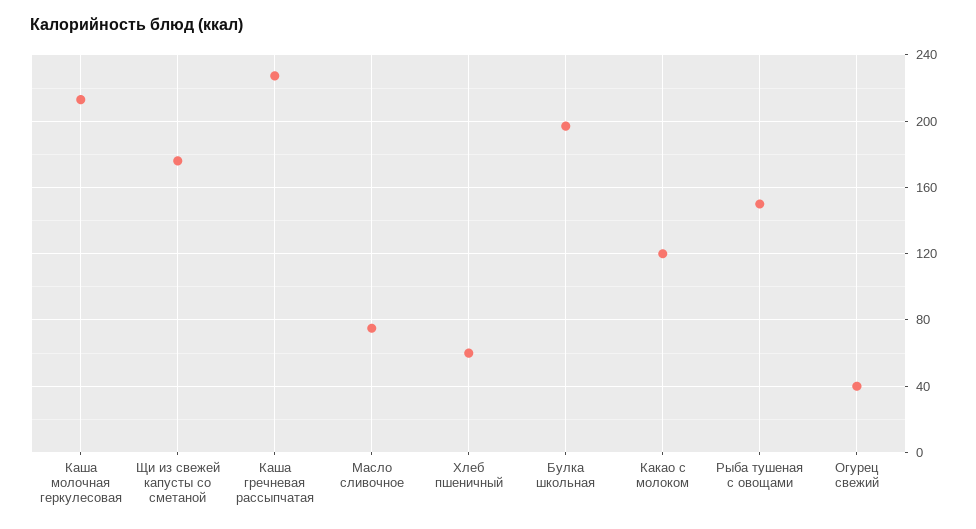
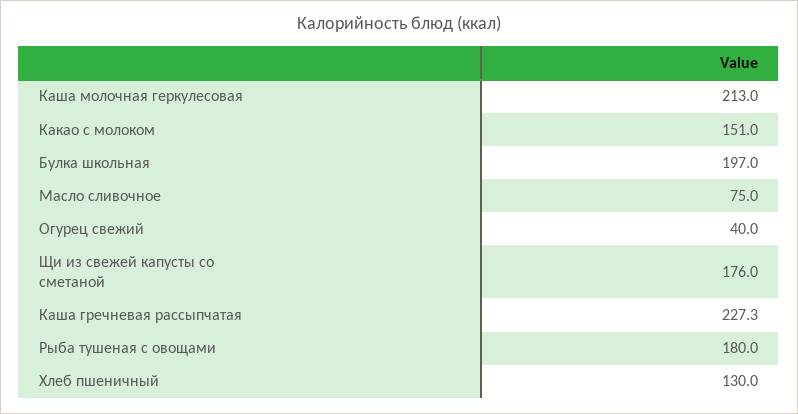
  {
    "Каша молочная геркулесовая": 213,
    "Щи из свежей капусты со сметаной": 176,
    "Каша гречневая рассыпчатая": 227.3,
    "Масло сливочное": 75,
-   "Хлеб пшеничный": 60,
+   "Хлеб пшеничный": 130,
    "Булка школьная": 197,
-   "Какао с молоком": 120,
+   "Какао с молоком": 151,
-   "Рыба тушеная с овощами": 150,
+   "Рыба тушеная с овощами": 180,
    "Огурец свежий": 40
  }

